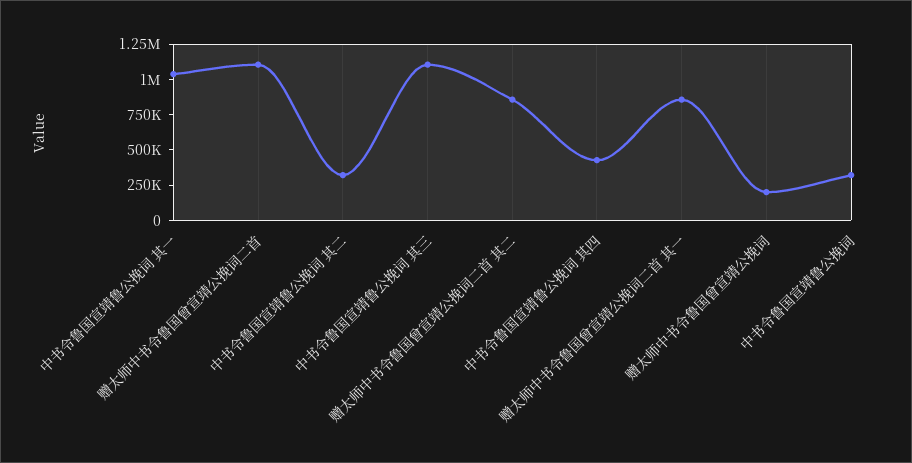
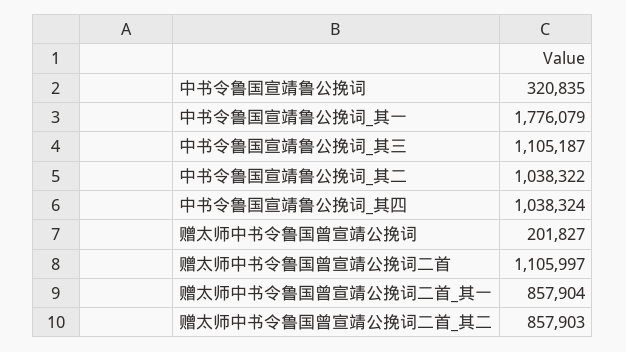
  {
-   "中书令鲁国宣靖鲁公挽词 其一": 1000000,
+   "中书令鲁国宣靖鲁公挽词 其一": 1776079,
    "赠太师中书令鲁国曾宣靖公挽词二首": 1105997,
-   "中书令鲁国宣靖鲁公挽词 其二": 250000,
+   "中书令鲁国宣靖鲁公挽词 其二": 1038322,
    "中书令鲁国宣靖鲁公挽词 其三": 1105187,
    "赠太师中书令鲁国曾宣靖公挽词二首 其二": 857903,
-   "中书令鲁国宣靖鲁公挽词 其四": 500000,
+   "中书令鲁国宣靖鲁公挽词 其四": 1038324,
    "赠太师中书令鲁国曾宣靖公挽词二首 其一": 857904,
    "赠太师中书令鲁国曾宣靖公挽词": 201827,
    "中书令鲁国宣靖鲁公挽词": 320835
  }

